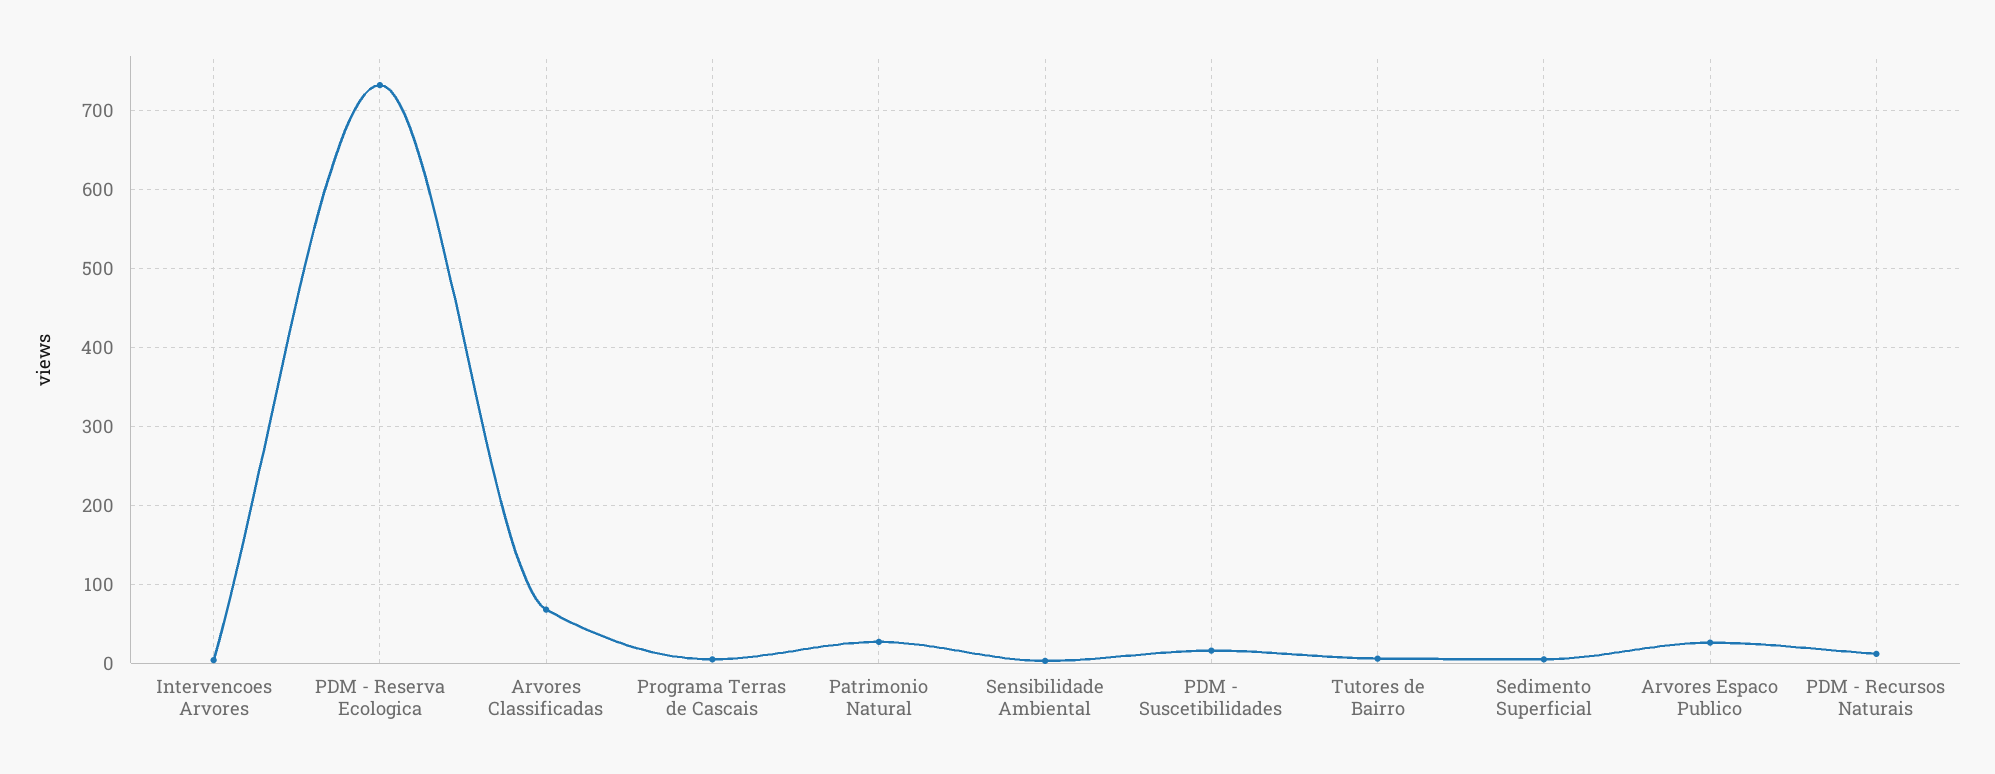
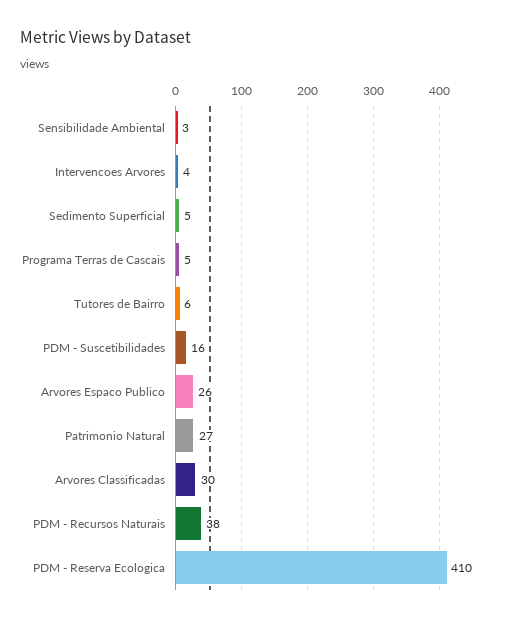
  {
    "Intervencoes Arvores": 4,
-   "PDM - Reserva Ecologica": 730,
+   "PDM - Reserva Ecologica": 410,
-   "Arvores Classificadas": 70,
+   "Arvores Classificadas": 30,
    "Programa Terras de Cascais": 5,
    "Patrimonio Natural": 27,
    "Sensibilidade Ambiental": 3,
    "PDM - Suscetibilidades": 16,
    "Tutores de Bairro": 6,
    "Sedimento Superficial": 5,
    "Arvores Espaco Publico": 26,
-   "PDM - Recursos Naturais": 10
+   "PDM - Recursos Naturais": 38
  }

